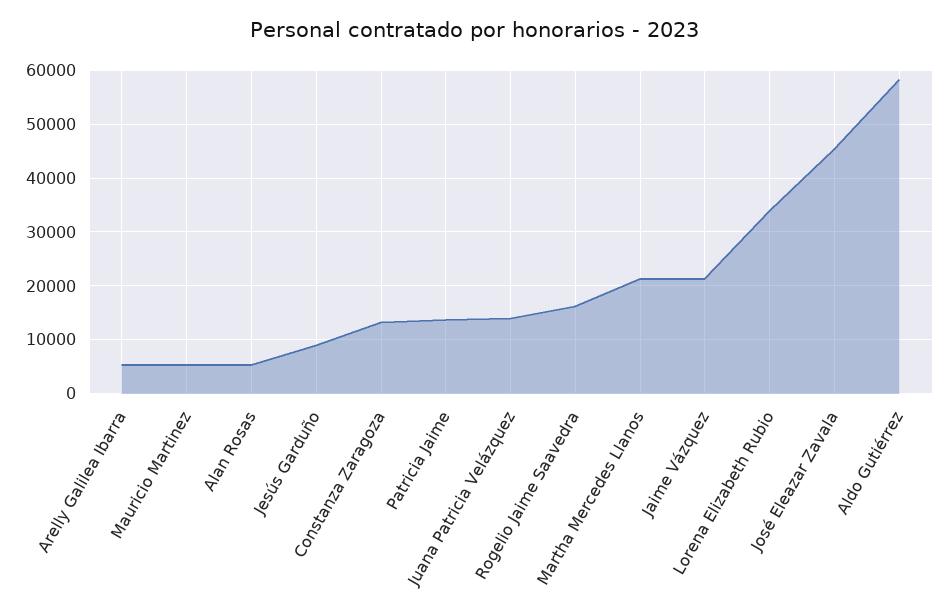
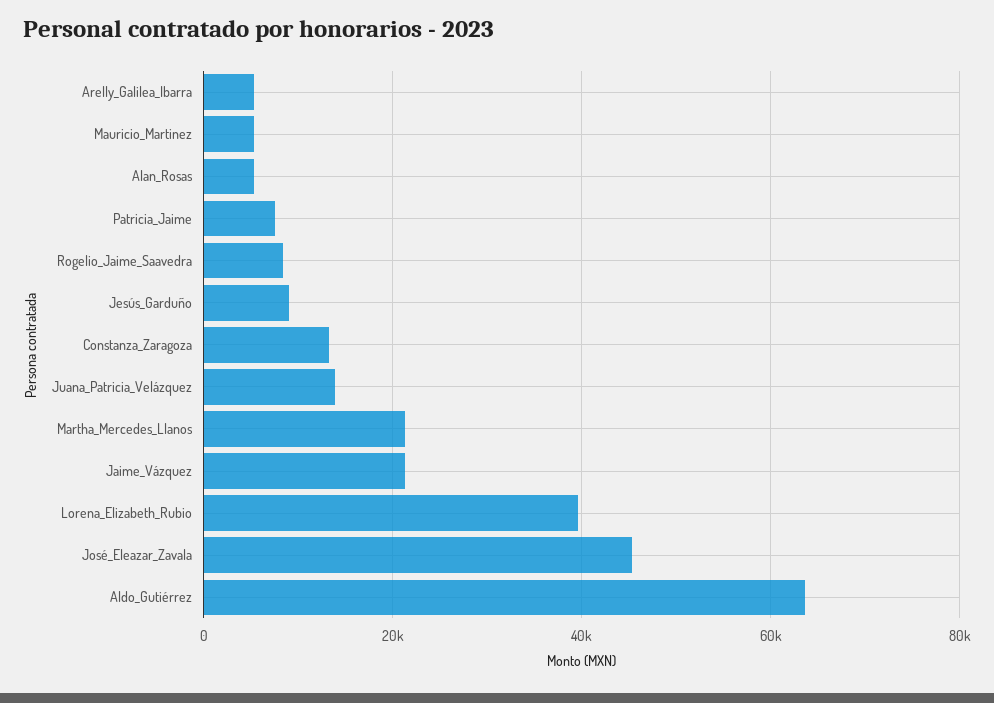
  {
    "Arelly Galilea Ibarra": 6000,
    "Mauricio Martinez": 6000,
    "Alan Rosas": 6000,
    "Jesús Garduño": 10000,
    "Constanza Zaragoza": 14000,
-   "Patricia Jaime": 14000,
+   "Patricia Jaime": 8000,
    "Juana Patricia Velázquez": 14000,
-   "Rogelio Jaime Saavedra": 16000,
+   "Rogelio Jaime Saavedra": 8000,
    "Martha Mercedes Llanos": 22000,
    "Jaime Vázquez": 22000,
-   "Lorena Elizabeth Rubio": 34000,
+   "Lorena Elizabeth Rubio": 40000,
    "José Eleazar Zavala": 46000,
-   "Aldo Gutiérrez": 58000
+   "Aldo Gutiérrez": 64000
  }

